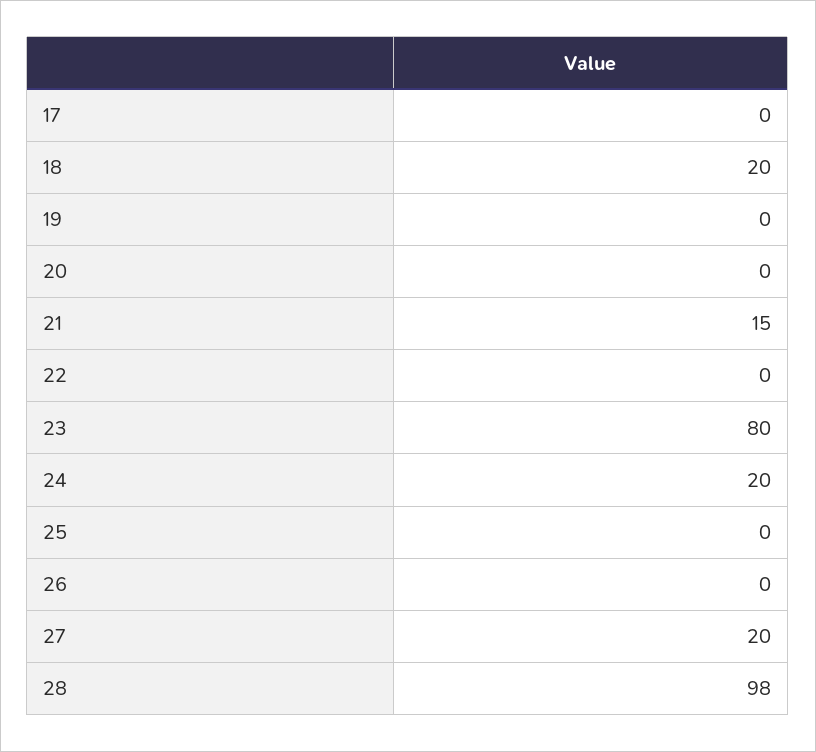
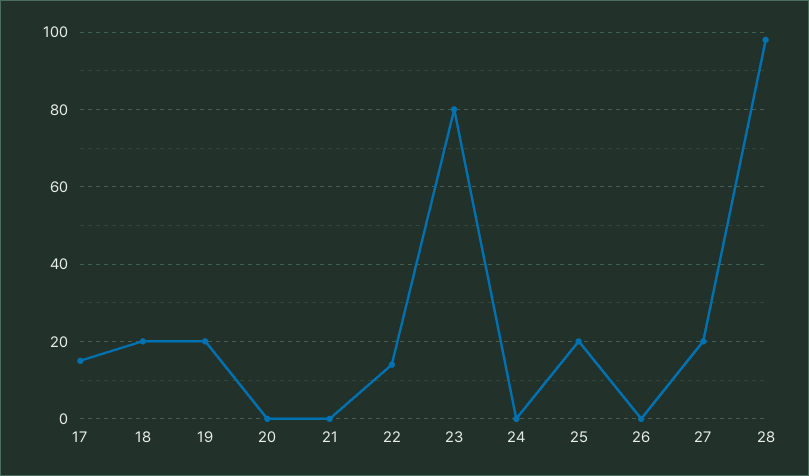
  {
-   "17": 0,
+   "17": 15,
    "18": 20,
-   "19": 0,
+   "19": 20,
    "20": 0,
-   "21": 15,
+   "21": 0,
-   "22": 0,
+   "22": 15,
    "23": 80,
-   "24": 20,
+   "24": 0,
-   "25": 0,
+   "25": 20,
    "26": 0,
    "27": 20,
    "28": 98
  }

